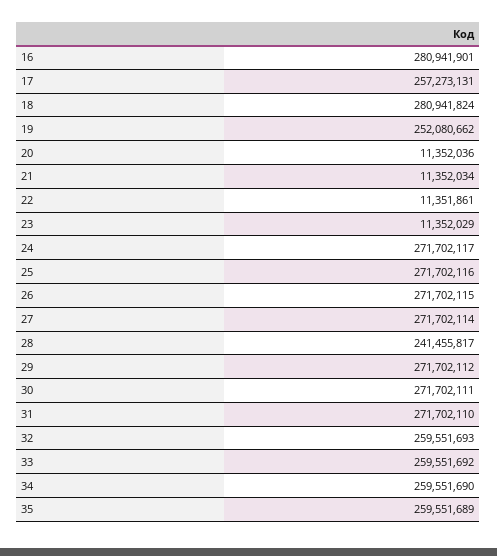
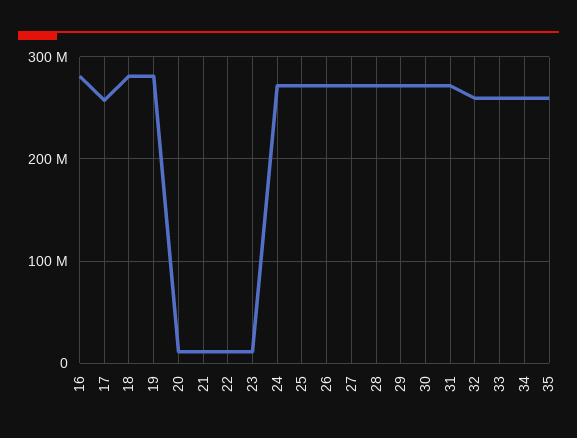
  {
    "16": 280941901,
    "17": 257273131,
    "18": 280941824,
-   "19": 252080662,
+   "19": 280000000,
    "20": 11352036,
    "21": 11352034,
    "22": 11351861,
    "23": 11352029,
    "24": 271702117,
    "25": 271702116,
    "26": 271702115,
    "27": 271702114,
-   "28": 241455817,
+   "28": 270000000,
    "29": 271702112,
    "30": 271702111,
    "31": 271702110,
    "32": 259551693,
    "33": 259551692,
    "34": 259551690,
    "35": 259551689
  }

